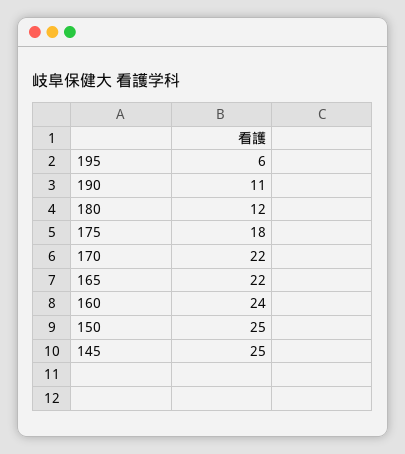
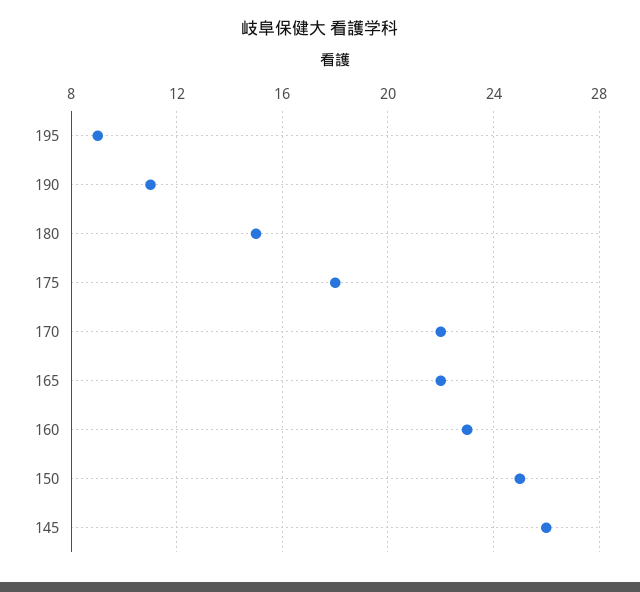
  {
-   "195": 6,
+   "195": 9,
    "190": 11,
-   "180": 12,
+   "180": 15,
    "175": 18,
    "170": 22,
    "165": 22,
-   "160": 24,
+   "160": 23,
    "150": 25,
-   "145": 25
+   "145": 26
  }

